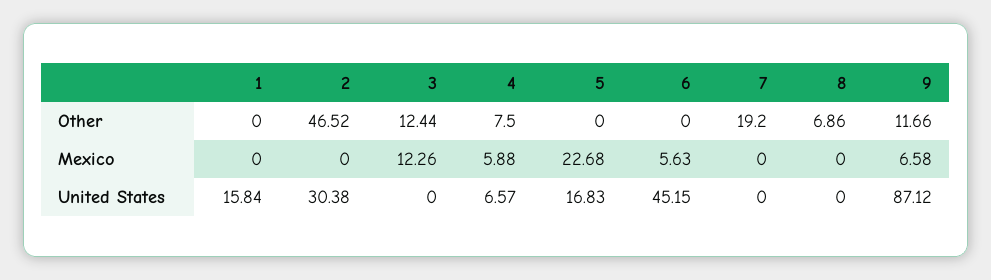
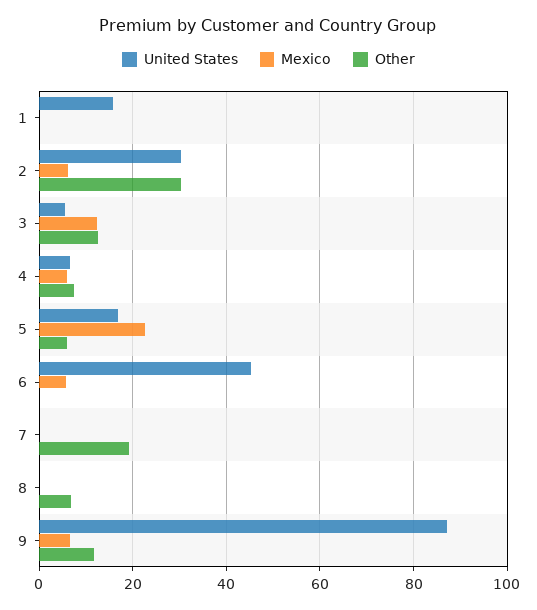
  {
    "Other": {
      "1": 0,
-     "2": 46.52,
+     "2": 30,
      "3": 12.44,
      "4": 7.5,
-     "5": 0,
+     "5": 6,
      "6": 0,
      "7": 19.2,
      "8": 6.86,
      "9": 11.66
    },
    "Mexico": {
      "1": 0,
-     "2": 0,
+     "2": 6,
      "3": 12.26,
      "4": 5.88,
      "5": 22.68,
      "6": 5.63,
      "7": 0,
      "8": 0,
      "9": 6.58
    },
    "United States": {
      "1": 15.84,
      "2": 30.38,
-     "3": 0,
+     "3": 6,
      "4": 6.57,
      "5": 16.83,
      "6": 45.15,
      "7": 0,
      "8": 0,
      "9": 87.12
    }
  }

